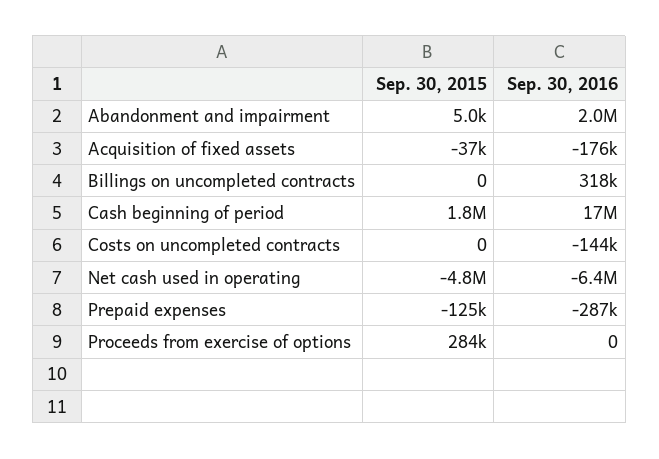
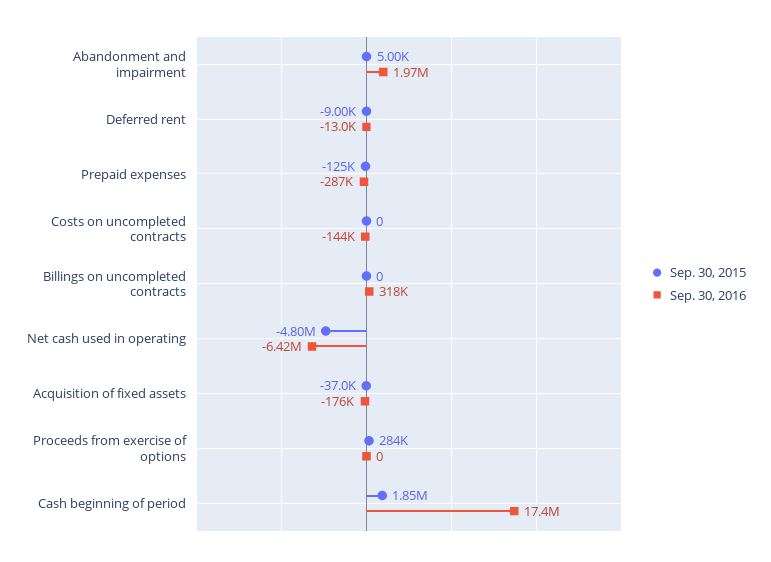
  {
    "Sep. 30, 2015": {
      "Abandonment and impairment": 5000,
      "Acquisition of fixed assets": -37000,
      "Billings on uncompleted contracts": 0,
      "Cash beginning of period": 1850000,
      "Costs on uncompleted contracts": 0,
      "Net cash used in operating": -4800000,
      "Prepaid expenses": -125000,
-     "Proceeds from exercise of options": 284000
+     "Proceeds from exercise of options": 284000,
+     "Deferred rent": -9000
    },
    "Sep. 30, 2016": {
      "Abandonment and impairment": 1970000,
      "Acquisition of fixed assets": -176000,
      "Billings on uncompleted contracts": 318000,
      "Cash beginning of period": 17400000,
      "Costs on uncompleted contracts": -144000,
      "Net cash used in operating": -6420000,
      "Prepaid expenses": -287000,
-     "Proceeds from exercise of options": 0
+     "Proceeds from exercise of options": 0,
+     "Deferred rent": -13000
    }
  }

